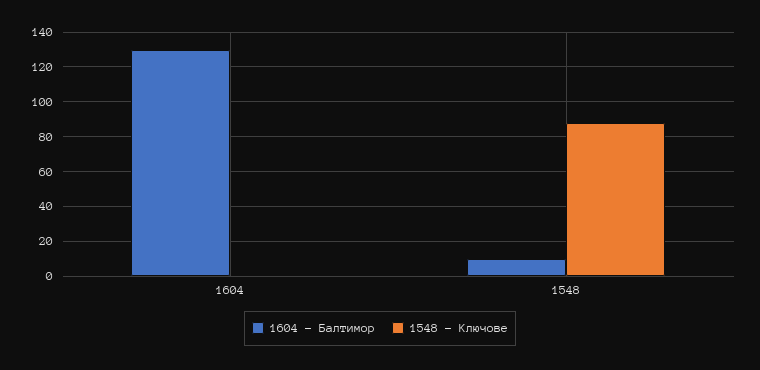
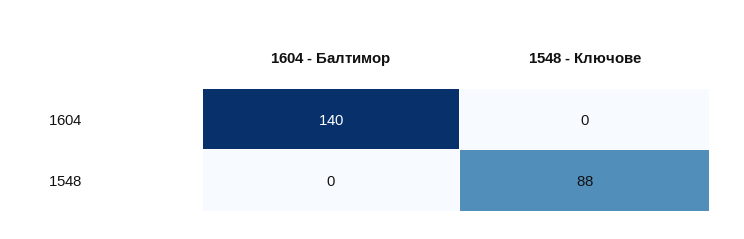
  {
    "1604 - Балтимор": {
-     "1604": 130,
+     "1604": 140,
-     "1548": 10
+     "1548": 0
    },
    "1548 - Ключове": {
      "1604": 0,
      "1548": 88
    }
  }

